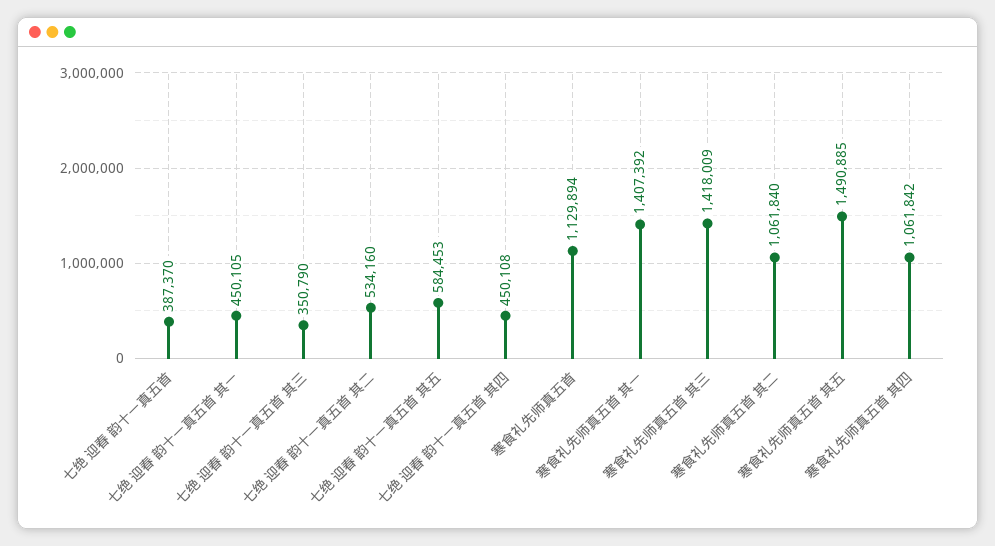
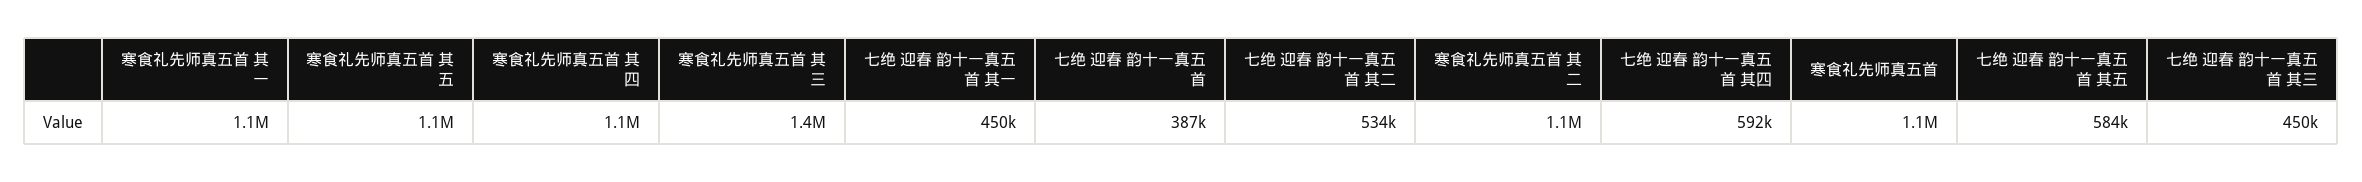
  {
    "七绝 迎春 韵十一真五首": 387370,
    "七绝 迎春 韵十一真五首 其一": 450105,
-   "七绝 迎春 韵十一真五首 其三": 350790,
+   "七绝 迎春 韵十一真五首 其三": 450000,
    "七绝 迎春 韵十一真五首 其二": 534160,
    "七绝 迎春 韵十一真五首 其五": 584453,
-   "七绝 迎春 韵十一真五首 其四": 450108,
+   "七绝 迎春 韵十一真五首 其四": 592000,
    "寒食礼先师真五首": 1129894,
-   "寒食礼先师真五首 其一": 1407392,
+   "寒食礼先师真五首 其一": 1100000,
    "寒食礼先师真五首 其三": 1418009,
    "寒食礼先师真五首 其二": 1061840,
-   "寒食礼先师真五首 其五": 1490885,
+   "寒食礼先师真五首 其五": 1100000,
    "寒食礼先师真五首 其四": 1061842
  }

